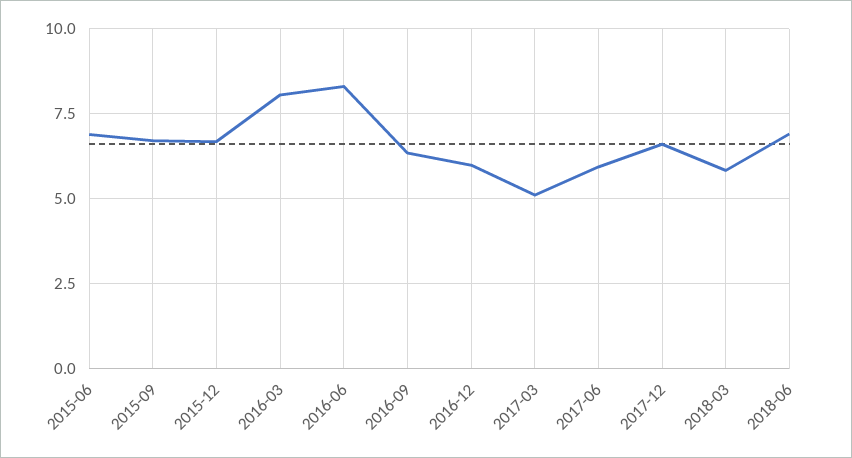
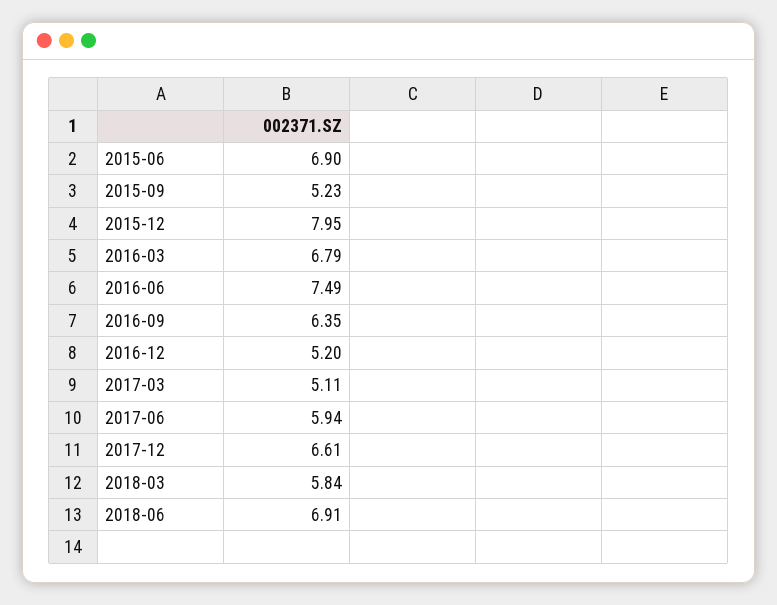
  {
    "2015-06": 6.9,
-   "2015-09": 6.75,
+   "2015-09": 5.23,
-   "2015-12": 6.75,
+   "2015-12": 7.95,
-   "2016-03": 8,
+   "2016-03": 6.79,
-   "2016-06": 8.25,
+   "2016-06": 7.49,
    "2016-09": 6.35,
-   "2016-12": 6,
+   "2016-12": 5.2,
    "2017-03": 5.11,
    "2017-06": 5.94,
    "2017-12": 6.61,
    "2018-03": 5.84,
    "2018-06": 6.91
  }

